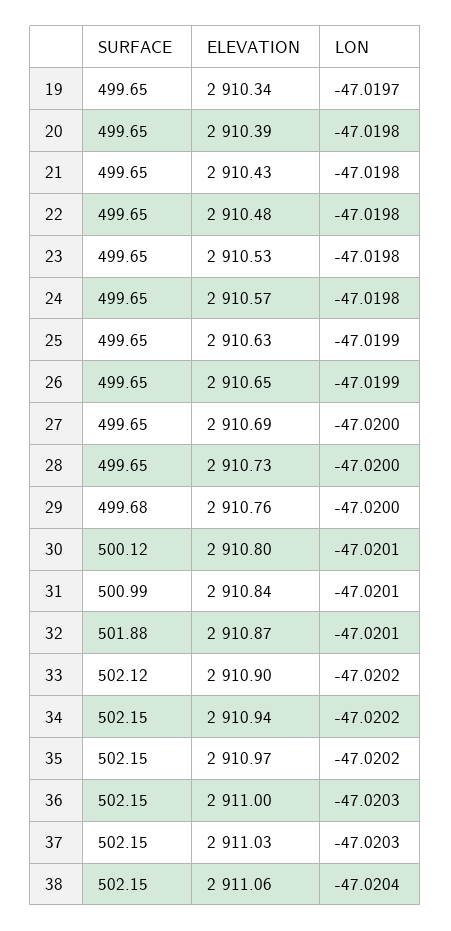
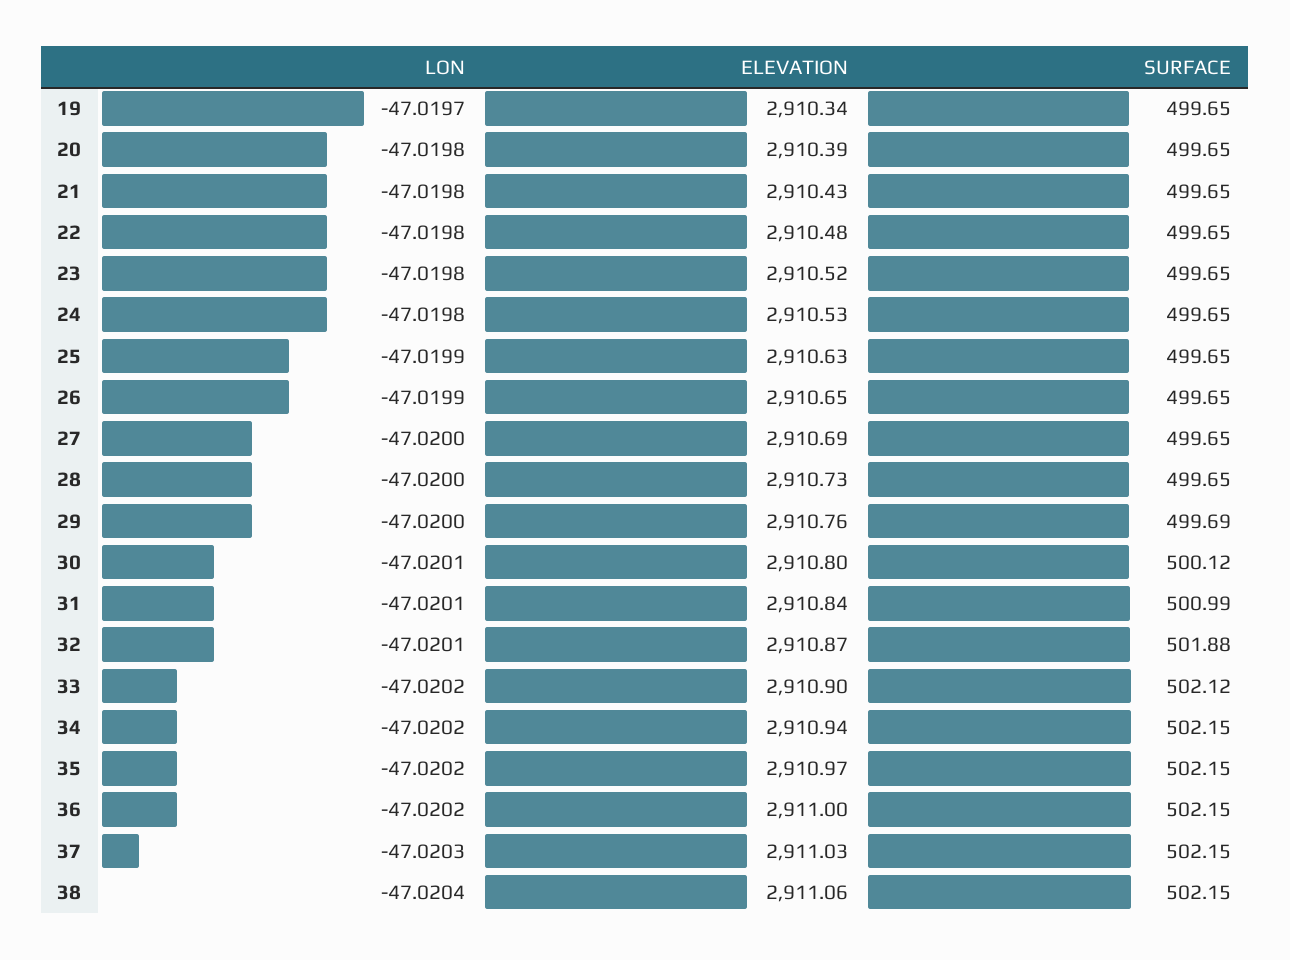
  {
    "SURFACE": {
      "19": 499.65,
      "20": 499.65,
      "21": 499.65,
      "22": 499.65,
      "23": 499.65,
      "24": 499.65,
      "25": 499.65,
      "26": 499.65,
      "27": 499.65,
      "28": 499.65,
-     "29": 499.68,
+     "29": 499.69,
      "30": 500.12,
      "31": 500.99,
      "32": 501.88,
      "33": 502.12,
      "34": 502.15,
      "35": 502.15,
      "36": 502.15,
      "37": 502.15,
      "38": 502.15
    },
    "ELEVATION": {
      "19": 2910.34,
      "20": 2910.39,
      "21": 2910.43,
      "22": 2910.48,
-     "23": 2910.53,
+     "23": 2910.52,
-     "24": 2910.57,
+     "24": 2910.53,
      "25": 2910.63,
      "26": 2910.65,
      "27": 2910.69,
      "28": 2910.73,
      "29": 2910.76,
      "30": 2910.8,
      "31": 2910.84,
      "32": 2910.87,
      "33": 2910.9,
      "34": 2910.94,
      "35": 2910.97,
      "36": 2911,
      "37": 2911.03,
      "38": 2911.06
    },
    "LON": {
      "19": -47.0197,
      "20": -47.0198,
      "21": -47.0198,
      "22": -47.0198,
      "23": -47.0198,
      "24": -47.0198,
      "25": -47.0199,
      "26": -47.0199,
      "27": -47.02,
      "28": -47.02,
      "29": -47.02,
      "30": -47.0201,
      "31": -47.0201,
      "32": -47.0201,
      "33": -47.0202,
      "34": -47.0202,
      "35": -47.0202,
-     "36": -47.0203,
+     "36": -47.0202,
      "37": -47.0203,
      "38": -47.0204
    }
  }

